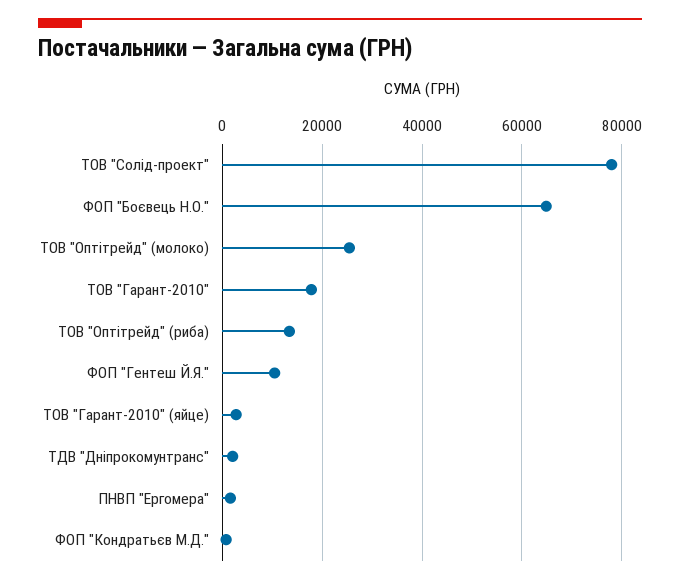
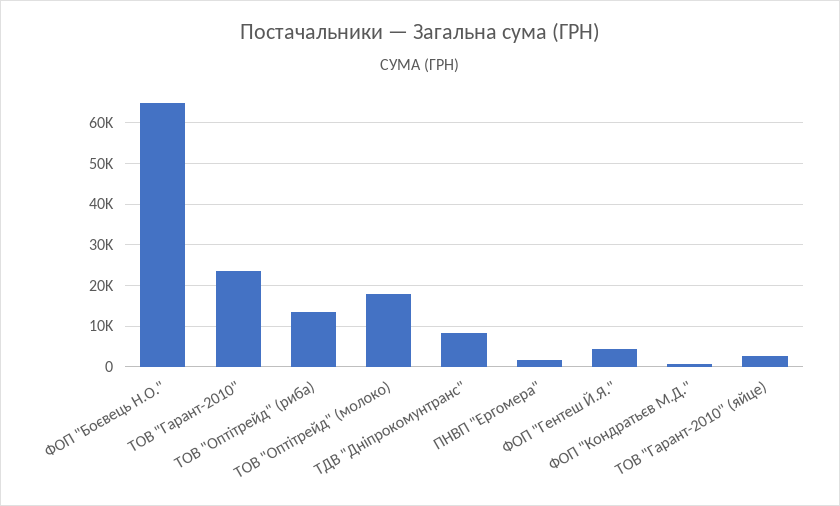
  {
-   "ТОВ \"Солід-проект\"": 78000,
    "ФОП \"Боєвець Н.О.\"": 64000,
-   "ТОВ \"Оптітрейд\" (молоко)": 26000,
+   "ТОВ \"Оптітрейд\" (молоко)": 18000,
-   "ТОВ \"Гарант-2010\"": 18000,
+   "ТОВ \"Гарант-2010\"": 24000,
    "ТОВ \"Оптітрейд\" (риба)": 14000,
-   "ФОП \"Гентеш Й.Я.\"": 10000,
+   "ФОП \"Гентеш Й.Я.\"": 4000,
    "ТОВ \"Гарант-2010\" (яйце)": 2000,
-   "ТДВ \"Дніпрокомунтранс\"": 2000,
+   "ТДВ \"Дніпрокомунтранс\"": 8000,
    "ПНВП \"Ергомера\"": 2000,
    "ФОП \"Кондратьєв М.Д.\"": 0
  }

